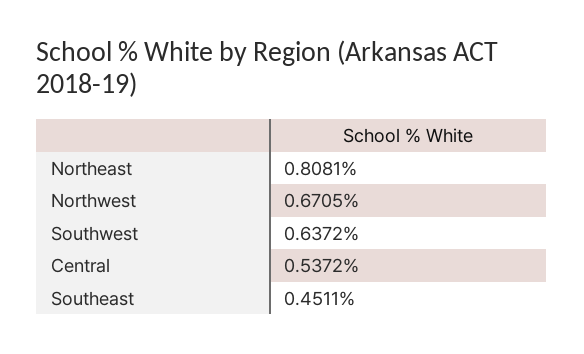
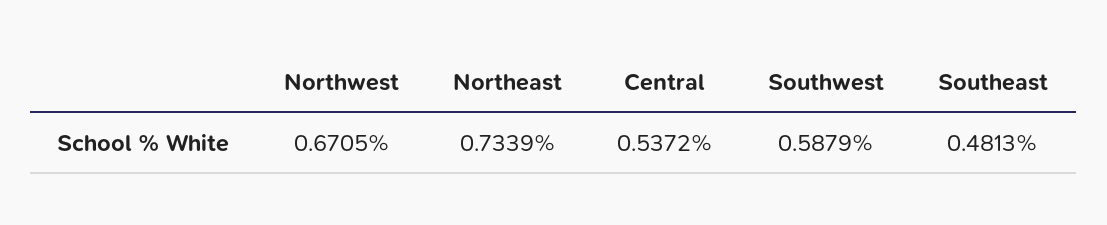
  {
-   "Northeast": 0.8081,
+   "Northeast": 0.7339,
    "Northwest": 0.6705,
-   "Southwest": 0.6372,
+   "Southwest": 0.5879,
    "Central": 0.5372,
-   "Southeast": 0.4511
+   "Southeast": 0.4813
  }

